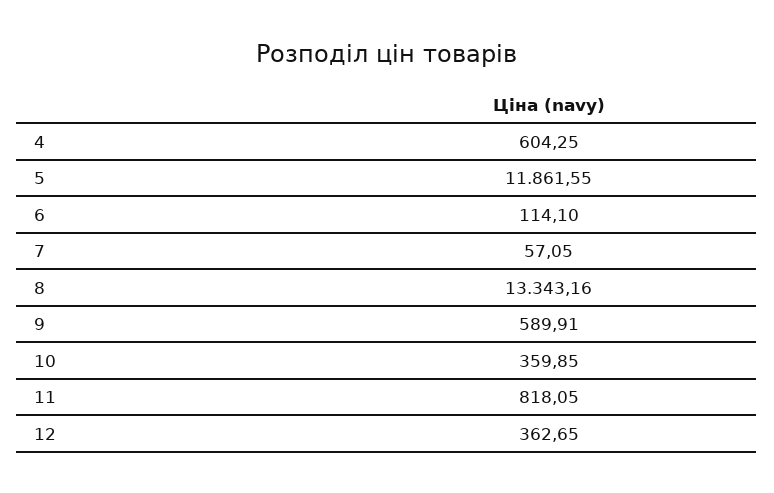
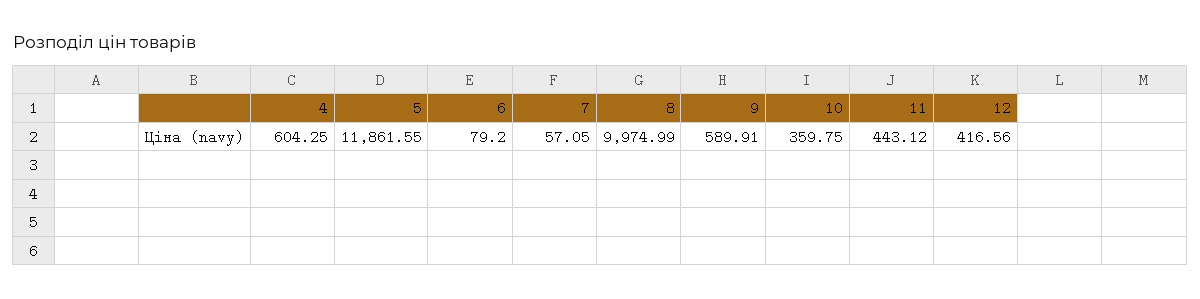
  {
    "4": 604.25,
    "5": 11861.55,
-   "6": 114.1,
+   "6": 79.2,
    "7": 57.05,
-   "8": 13343.16,
+   "8": 9974.99,
    "9": 589.91,
-   "10": 359.85,
+   "10": 359.75,
-   "11": 818.05,
+   "11": 443.12,
-   "12": 362.65
+   "12": 416.56
  }

